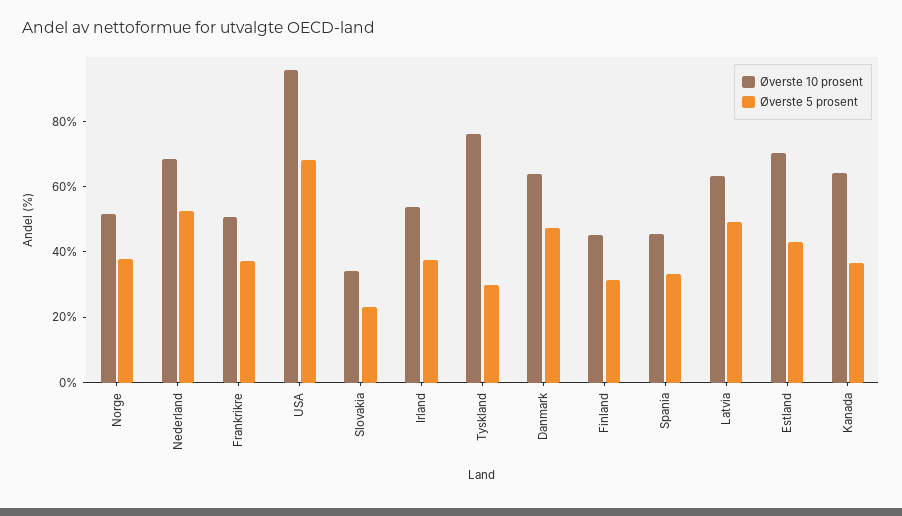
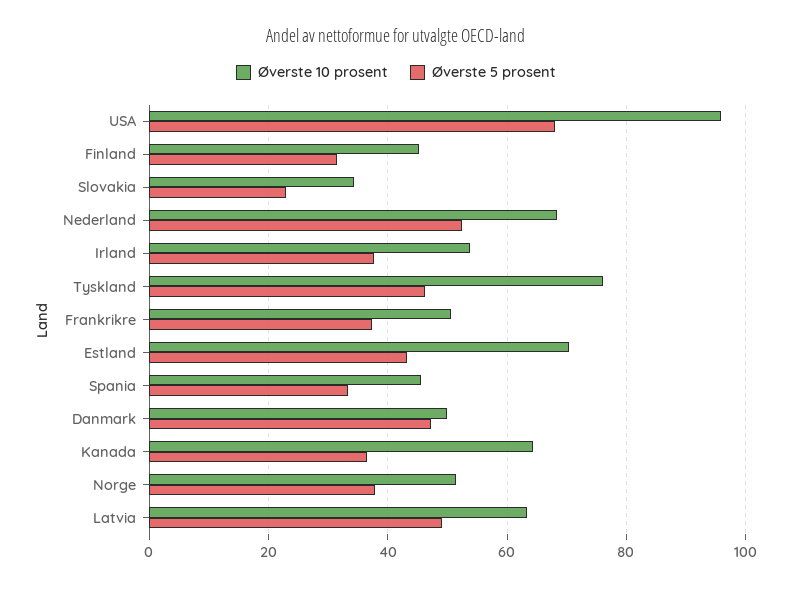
  {
    "Øverste 10 prosent": {
      "Norge": 52,
      "Nederland": 68,
      "Frankrikre": 50,
      "USA": 96,
      "Slovakia": 34,
      "Irland": 54,
      "Tyskland": 76,
-     "Danmark": 65,
+     "Danmark": 50,
      "Finland": 46,
      "Spania": 46,
      "Latvia": 64,
      "Estland": 70,
      "Kanada": 64
    },
    "Øverste 5 prosent": {
      "Norge": 38,
      "Nederland": 52,
      "Frankrikre": 38,
      "USA": 68,
      "Slovakia": 24,
      "Irland": 38,
-     "Tyskland": 30,
+     "Tyskland": 46,
      "Danmark": 48,
      "Finland": 32,
      "Spania": 34,
      "Latvia": 50,
      "Estland": 44,
      "Kanada": 36
    }
  }

